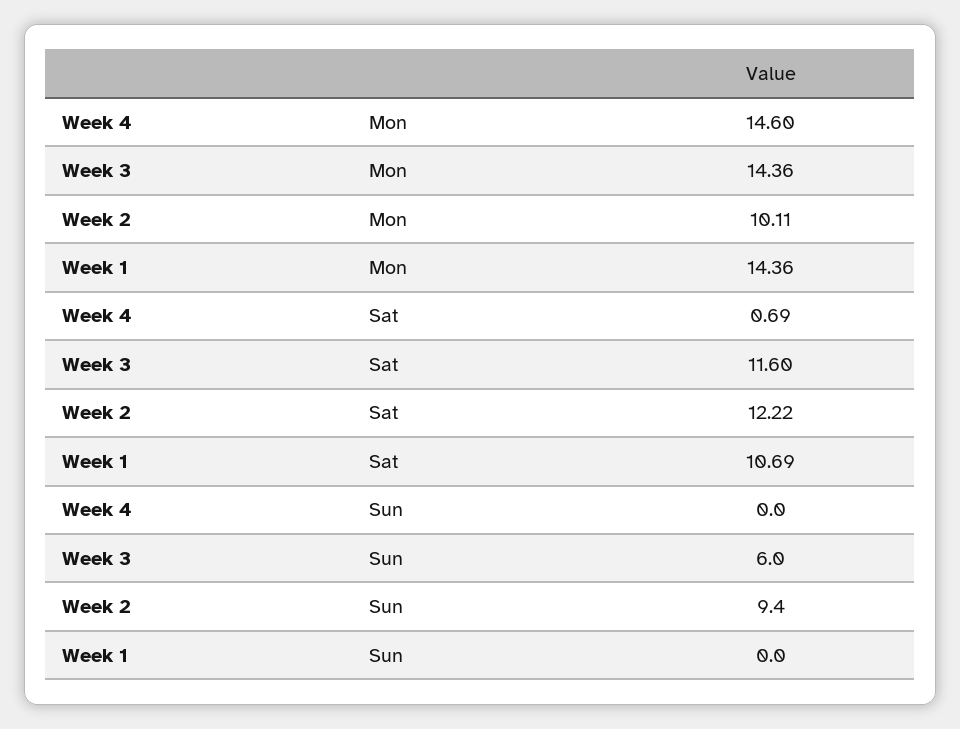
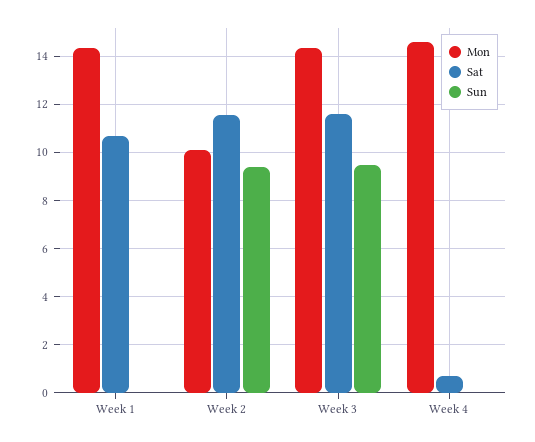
  {
    "Mon": {
      "Week 4": 14.6,
      "Week 3": 14.36,
      "Week 2": 10.11,
      "Week 1": 14.36
    },
    "Sat": {
      "Week 4": 0.69,
      "Week 3": 11.6,
-     "Week 2": 12.22,
+     "Week 2": 11.5,
      "Week 1": 10.69
    },
    "Sun": {
      "Week 4": 0,
-     "Week 3": 6,
+     "Week 3": 9.5,
      "Week 2": 9.4,
      "Week 1": 0
    }
  }

